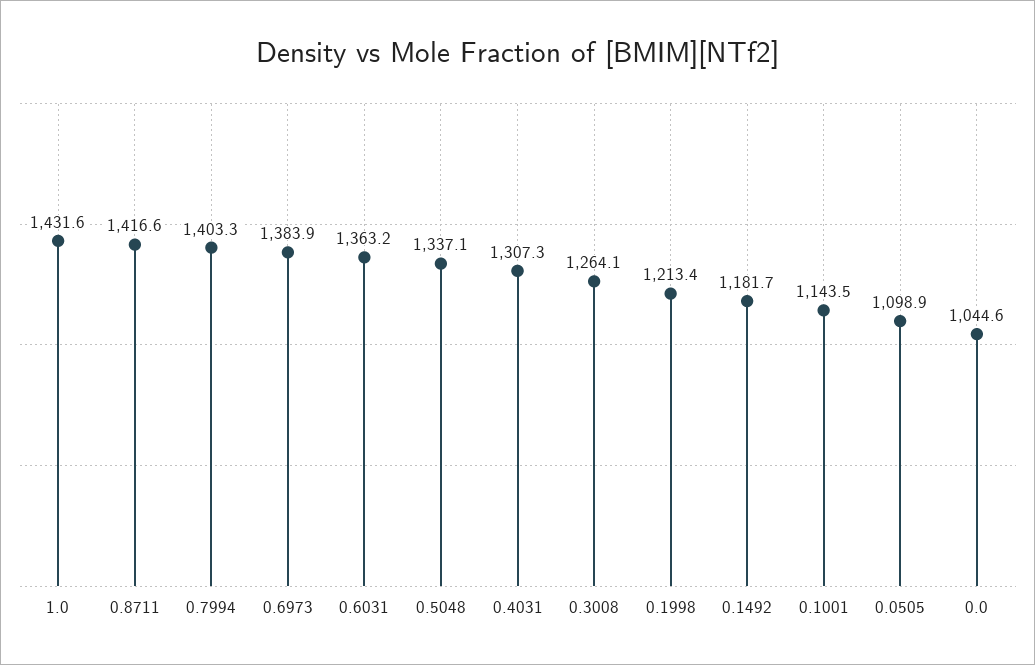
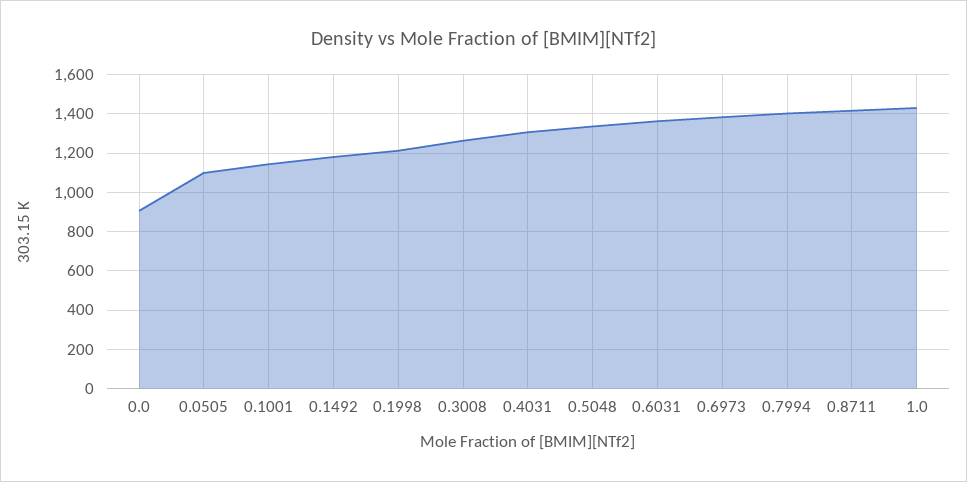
  {
    "1.0": 1431.6,
    "0.8711": 1416.6,
    "0.7994": 1403.3,
    "0.6973": 1383.9,
    "0.6031": 1363.2,
    "0.5048": 1337.1,
    "0.4031": 1307.3,
    "0.3008": 1264.1,
    "0.1998": 1213.4,
    "0.1492": 1181.7,
    "0.1001": 1143.5,
    "0.0505": 1098.9,
-   "0.0": 1044.6
+   "0.0": 900
  }

